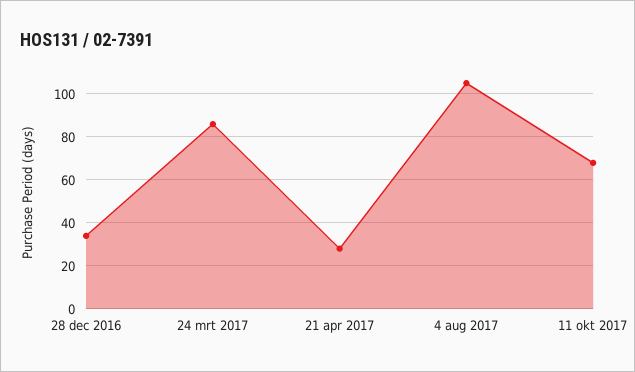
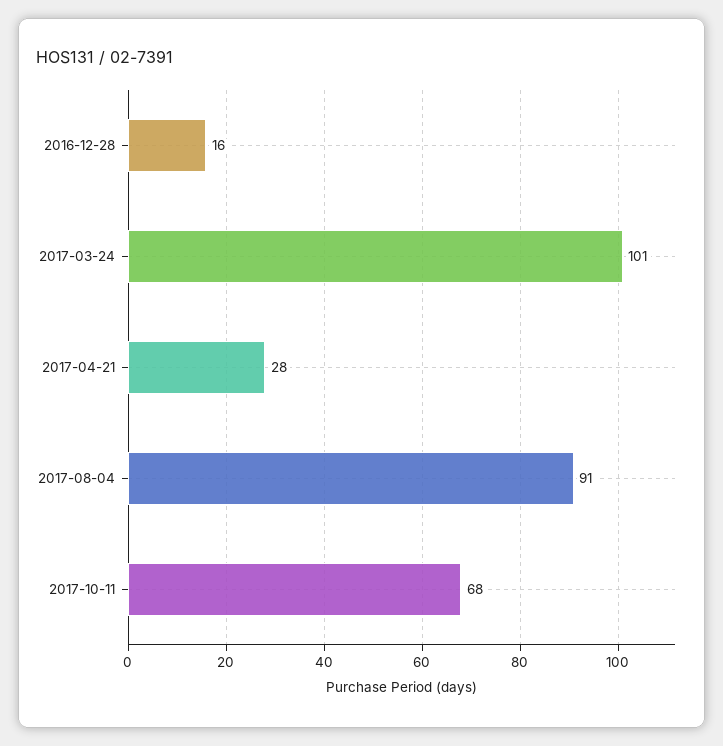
  {
-   "28 dec 2016": 35,
+   "28 dec 2016": 16,
-   "24 mrt 2017": 85,
+   "24 mrt 2017": 101,
    "21 apr 2017": 28,
-   "4 aug 2017": 105,
+   "4 aug 2017": 91,
    "11 okt 2017": 68
  }

